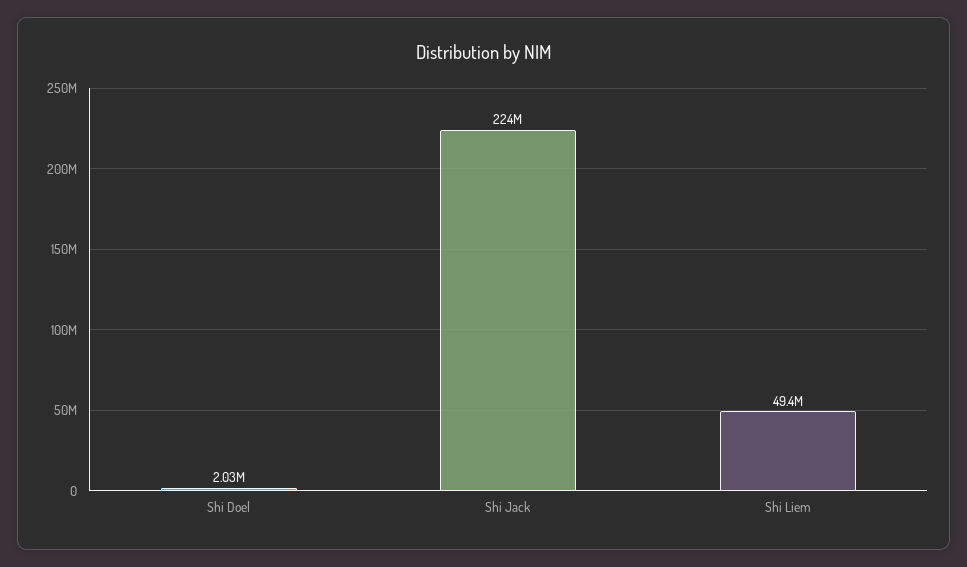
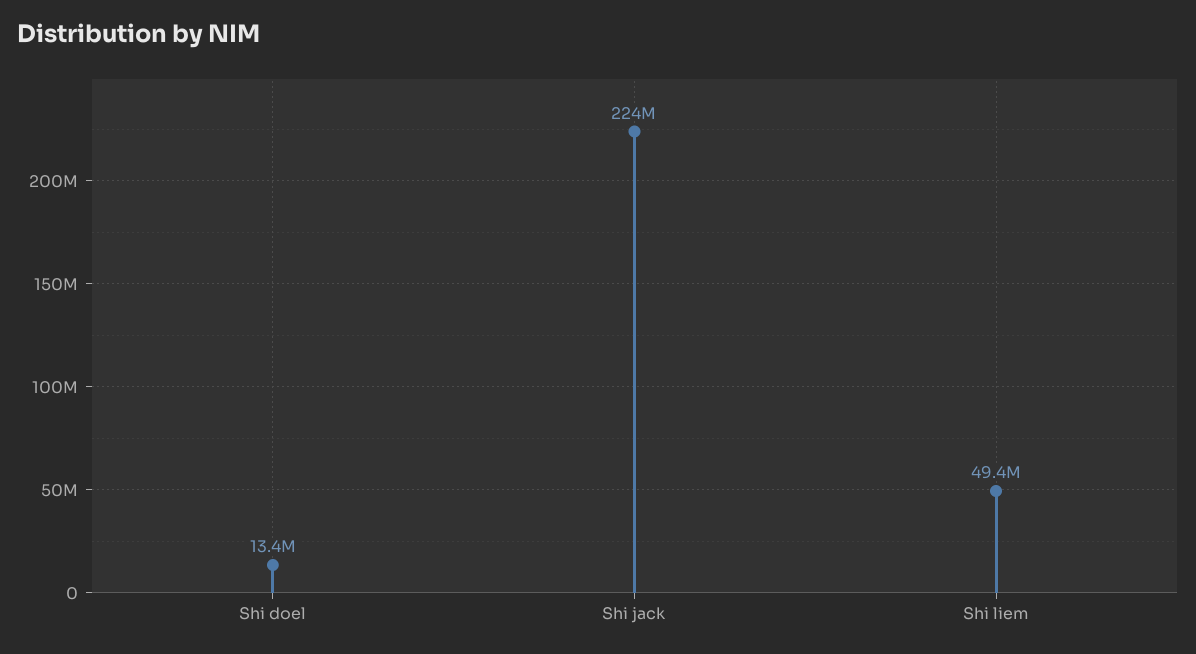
  {
-   "Shi Doel": 2030000,
+   "Shi Doel": 13400000,
    "Shi Jack": 224000000,
    "Shi Liem": 49400000
  }

